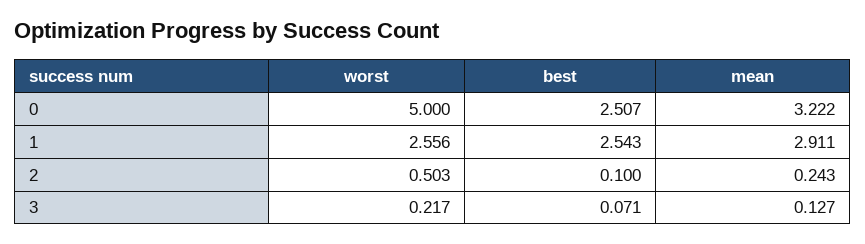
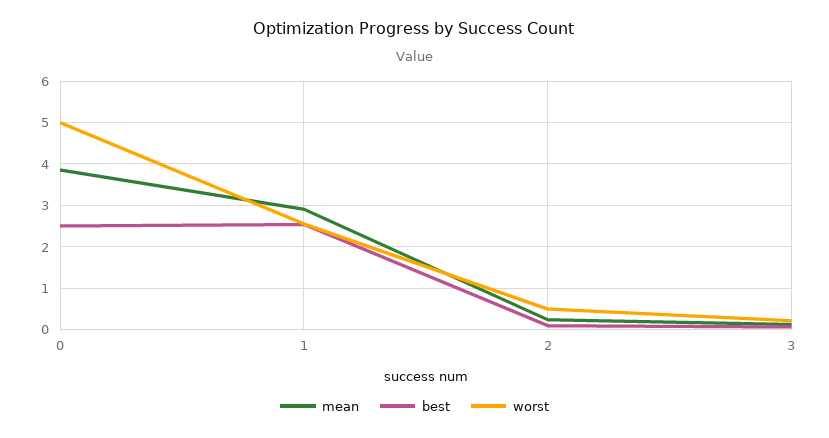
  {
    "worst": {
      "0": 5,
      "1": 2.556,
      "2": 0.503,
      "3": 0.217
    },
    "best": {
      "0": 2.507,
      "1": 2.543,
      "2": 0.1,
      "3": 0.071
    },
    "mean": {
-     "0": 3.222,
+     "0": 3.8,
      "1": 2.911,
      "2": 0.243,
      "3": 0.127
    }
  }

